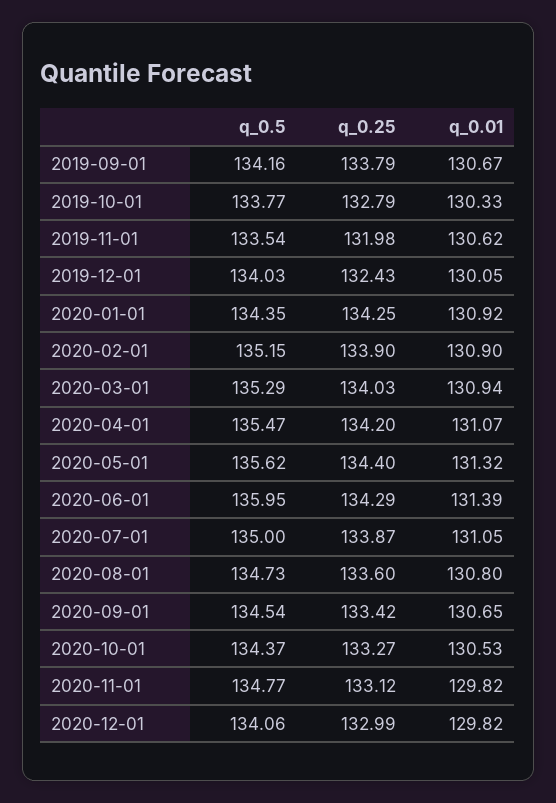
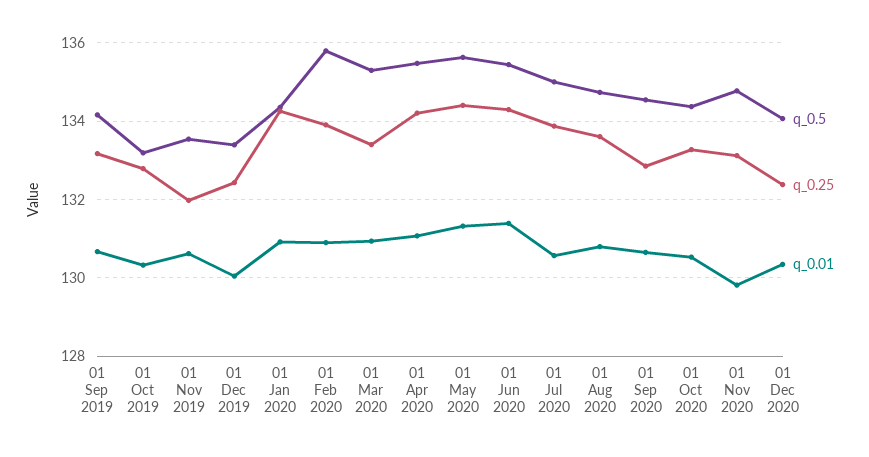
  {
    "q_0.5": {
      "2019-09-01": 134.16,
-     "2019-10-01": 133.77,
+     "2019-10-01": 133.2,
      "2019-11-01": 133.54,
-     "2019-12-01": 134.03,
+     "2019-12-01": 133.4,
      "2020-01-01": 134.35,
-     "2020-02-01": 135.15,
+     "2020-02-01": 135.8,
      "2020-03-01": 135.29,
      "2020-04-01": 135.47,
      "2020-05-01": 135.62,
-     "2020-06-01": 135.95,
+     "2020-06-01": 135.4,
      "2020-07-01": 135,
      "2020-08-01": 134.73,
      "2020-09-01": 134.54,
      "2020-10-01": 134.37,
      "2020-11-01": 134.77,
      "2020-12-01": 134.06
    },
    "q_0.25": {
-     "2019-09-01": 133.79,
+     "2019-09-01": 133.2,
      "2019-10-01": 132.79,
      "2019-11-01": 131.98,
      "2019-12-01": 132.43,
      "2020-01-01": 134.25,
      "2020-02-01": 133.9,
-     "2020-03-01": 134.03,
+     "2020-03-01": 133.4,
      "2020-04-01": 134.2,
      "2020-05-01": 134.4,
      "2020-06-01": 134.29,
      "2020-07-01": 133.87,
      "2020-08-01": 133.6,
-     "2020-09-01": 133.42,
+     "2020-09-01": 132.8,
      "2020-10-01": 133.27,
      "2020-11-01": 133.12,
-     "2020-12-01": 132.99
+     "2020-12-01": 132.4
    },
    "q_0.01": {
      "2019-09-01": 130.67,
      "2019-10-01": 130.33,
      "2019-11-01": 130.62,
      "2019-12-01": 130.05,
      "2020-01-01": 130.92,
      "2020-02-01": 130.9,
      "2020-03-01": 130.94,
      "2020-04-01": 131.07,
      "2020-05-01": 131.32,
      "2020-06-01": 131.39,
-     "2020-07-01": 131.05,
+     "2020-07-01": 130.6,
      "2020-08-01": 130.8,
      "2020-09-01": 130.65,
      "2020-10-01": 130.53,
      "2020-11-01": 129.82,
-     "2020-12-01": 129.82
+     "2020-12-01": 130.4
    }
  }

